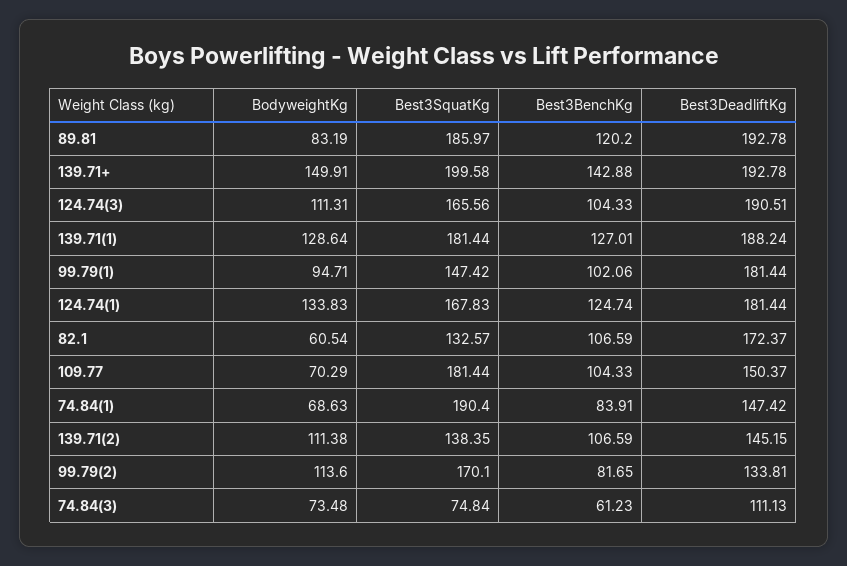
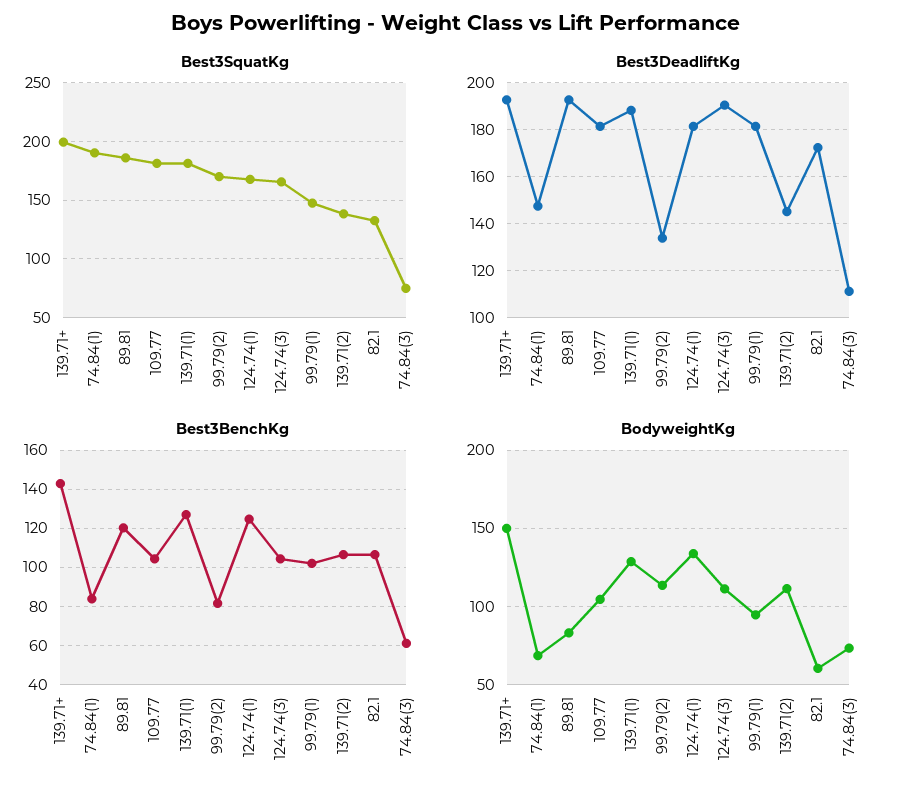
  {
    "BodyweightKg": {
      "89.81": 83.19,
      "139.71+": 149.91,
      "124.74(3)": 111.31,
      "139.71(1)": 128.64,
      "99.79(1)": 94.71,
      "124.74(1)": 133.83,
      "82.1": 60.54,
-     "109.77": 70.29,
+     "109.77": 105,
      "74.84(1)": 68.63,
      "139.71(2)": 111.38,
      "99.79(2)": 113.6,
      "74.84(3)": 73.48
    },
    "Best3SquatKg": {
      "89.81": 185.97,
      "139.71+": 199.58,
      "124.74(3)": 165.56,
      "139.71(1)": 181.44,
      "99.79(1)": 147.42,
      "124.74(1)": 167.83,
      "82.1": 132.57,
      "109.77": 181.44,
      "74.84(1)": 190.4,
      "139.71(2)": 138.35,
      "99.79(2)": 170.1,
      "74.84(3)": 74.84
    },
    "Best3BenchKg": {
      "89.81": 120.2,
      "139.71+": 142.88,
      "124.74(3)": 104.33,
      "139.71(1)": 127.01,
      "99.79(1)": 102.06,
      "124.74(1)": 124.74,
      "82.1": 106.59,
      "109.77": 104.33,
      "74.84(1)": 83.91,
      "139.71(2)": 106.59,
      "99.79(2)": 81.65,
      "74.84(3)": 61.23
    },
    "Best3DeadliftKg": {
      "89.81": 192.78,
      "139.71+": 192.78,
      "124.74(3)": 190.51,
      "139.71(1)": 188.24,
      "99.79(1)": 181.44,
      "124.74(1)": 181.44,
      "82.1": 172.37,
-     "109.77": 150.37,
+     "109.77": 180,
      "74.84(1)": 147.42,
      "139.71(2)": 145.15,
      "99.79(2)": 133.81,
      "74.84(3)": 111.13
    }
  }

